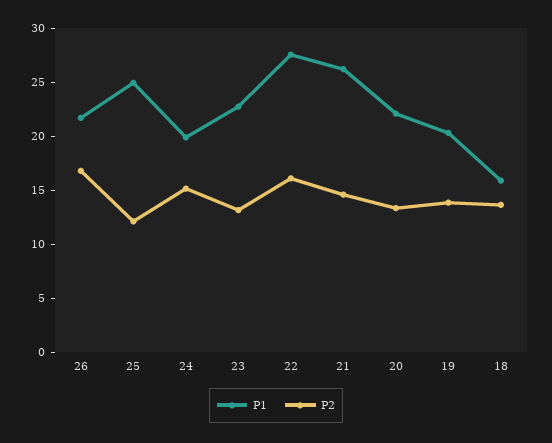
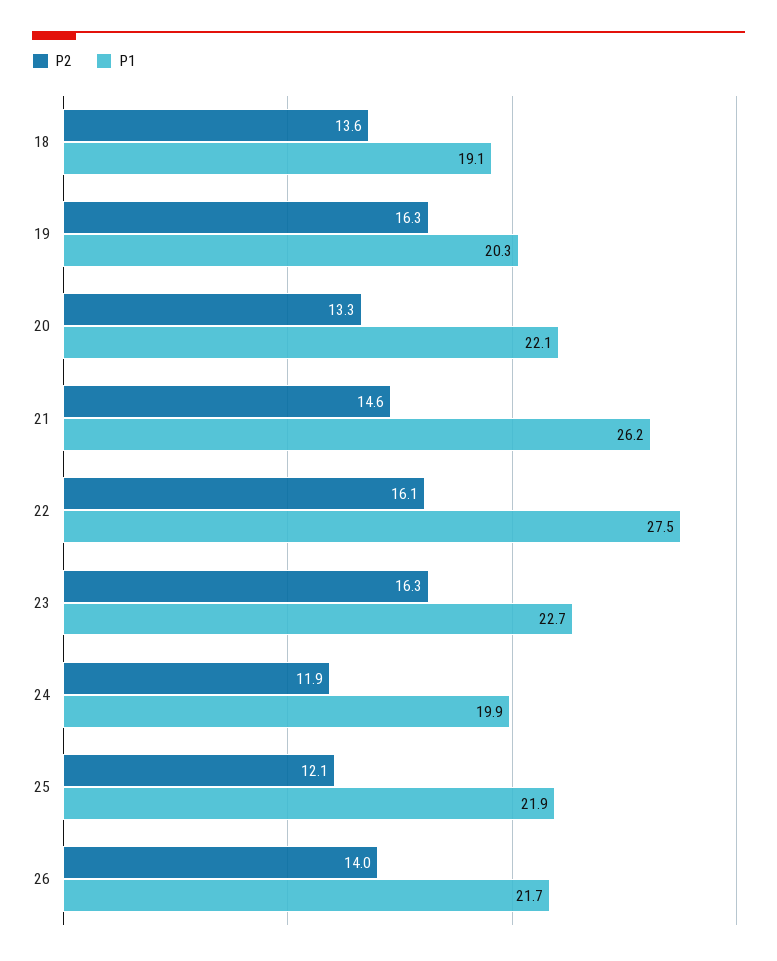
  {
    "P1": {
      "26": 21.7,
-     "25": 25,
+     "25": 21.9,
      "24": 19.9,
      "23": 22.7,
      "22": 27.5,
      "21": 26.2,
      "20": 22.1,
      "19": 20.3,
-     "18": 16
+     "18": 19.1
    },
    "P2": {
-     "26": 17,
+     "26": 14,
      "25": 12.1,
-     "24": 15,
+     "24": 11.9,
-     "23": 13,
+     "23": 16.3,
      "22": 16.1,
      "21": 14.6,
      "20": 13.3,
-     "19": 14,
+     "19": 16.3,
      "18": 13.6
    }
  }

